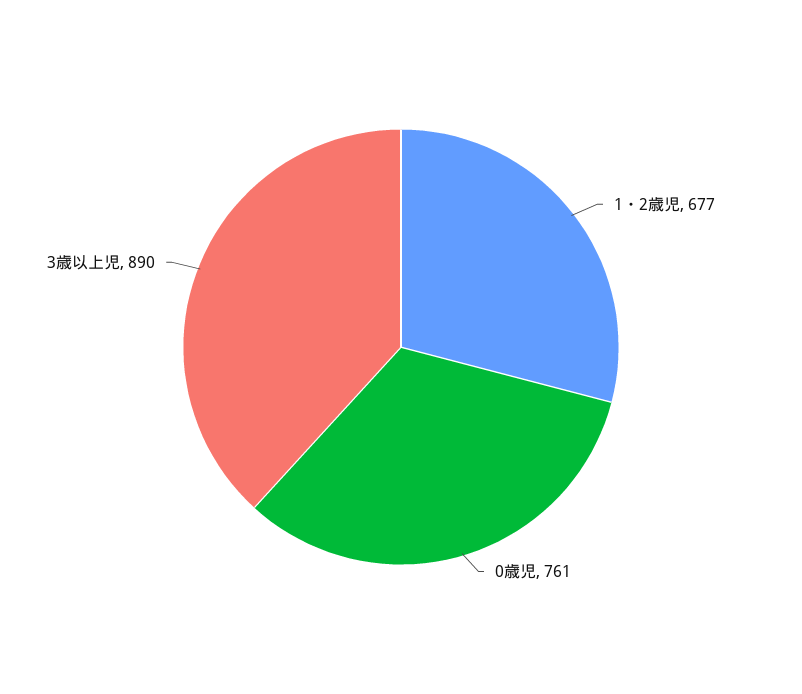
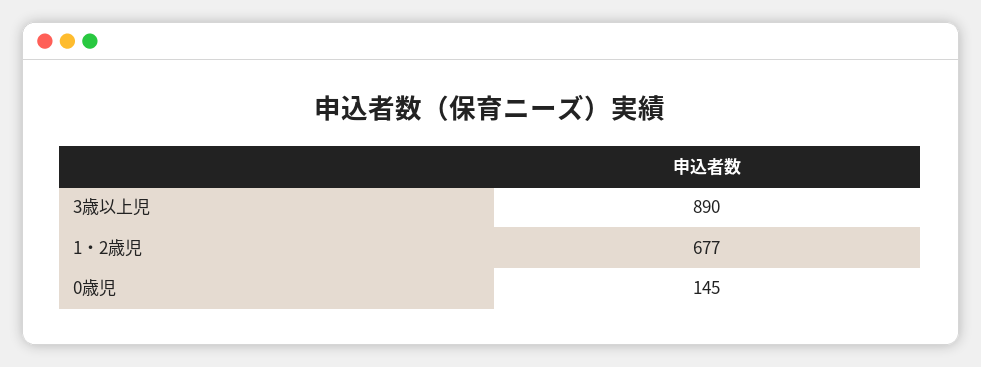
  {
    "1・2歳児": 677,
-   "0歳児": 761,
+   "0歳児": 145,
    "3歳以上児": 890
  }

